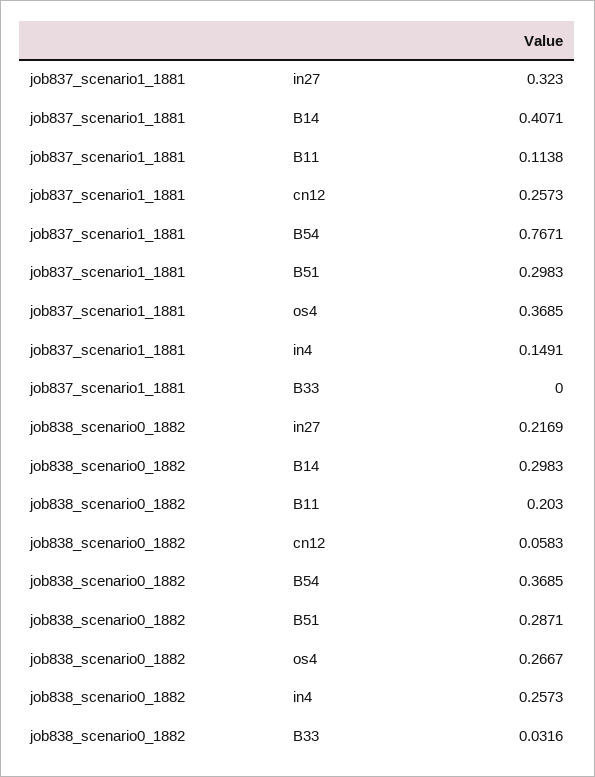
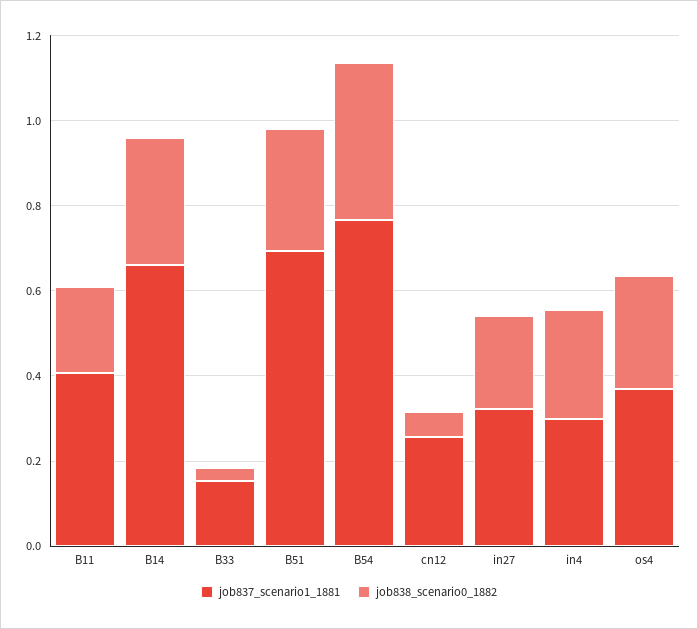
  {
    "job837_scenario1_1881": {
      "in27": 0.323,
-     "B14": 0.4071,
+     "B14": 0.65,
-     "B11": 0.1138,
+     "B11": 0.4,
      "cn12": 0.2573,
      "B54": 0.7671,
-     "B51": 0.2983,
+     "B51": 0.7,
      "os4": 0.3685,
-     "in4": 0.1491,
+     "in4": 0.3,
-     "B33": 0
+     "B33": 0.15
    },
    "job838_scenario0_1882": {
      "in27": 0.2169,
      "B14": 0.2983,
      "B11": 0.203,
      "cn12": 0.0583,
      "B54": 0.3685,
      "B51": 0.2871,
      "os4": 0.2667,
      "in4": 0.2573,
      "B33": 0.0316
    }
  }

